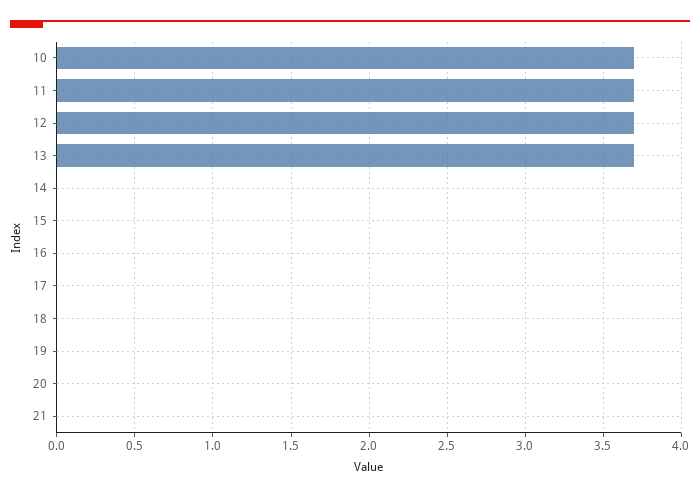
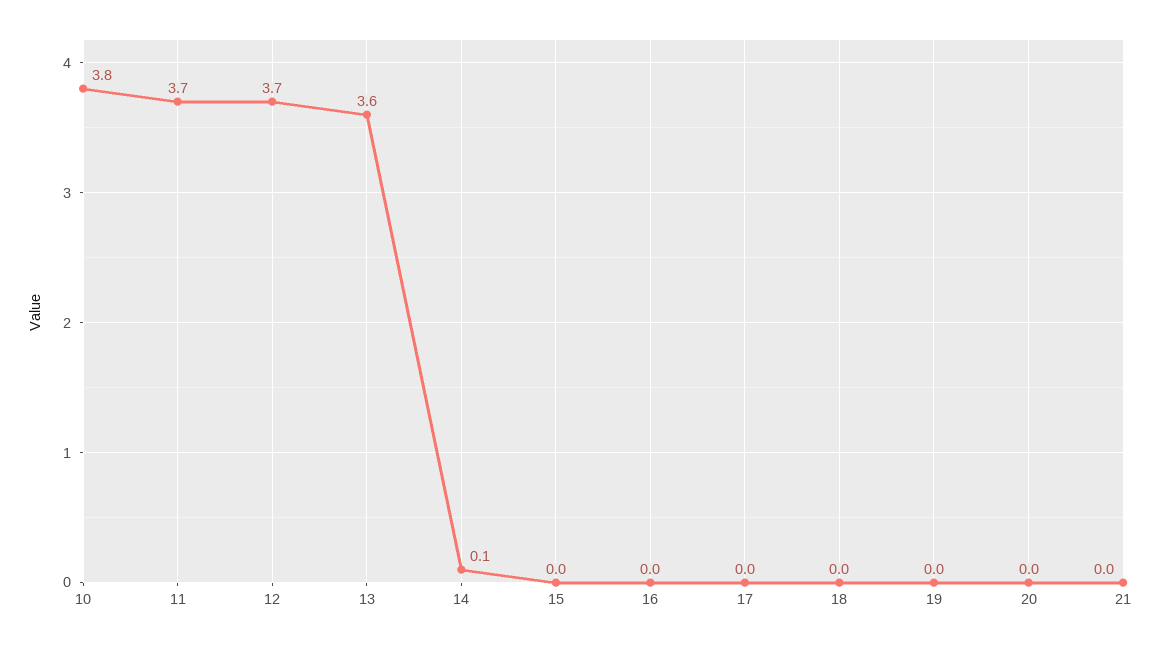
  {
-   "10": 3.7,
+   "10": 3.8,
    "11": 3.7,
    "12": 3.7,
-   "13": 3.7,
+   "13": 3.6,
-   "14": 0,
+   "14": 0.1,
    "15": 0,
    "16": 0,
    "17": 0,
    "18": 0,
    "19": 0,
    "20": 0,
    "21": 0
  }

